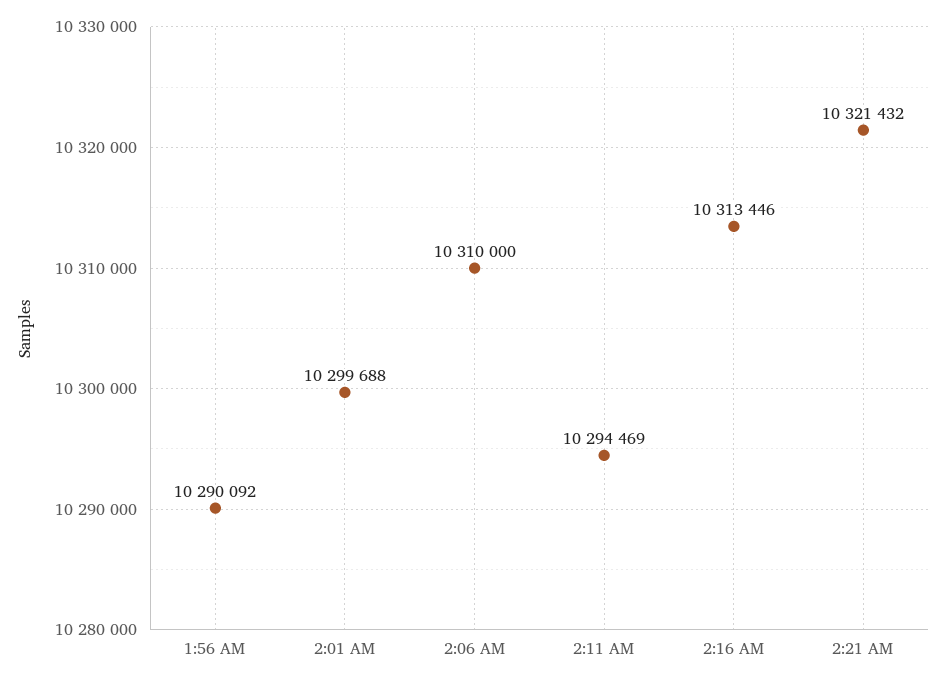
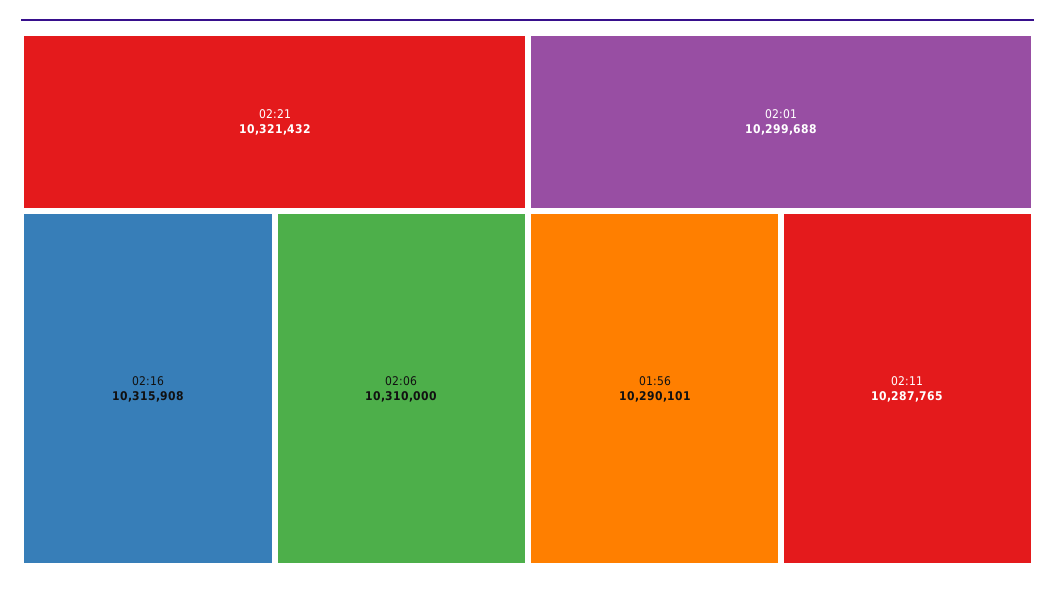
  {
-   "1:56 AM": 10290092,
+   "1:56 AM": 10290101,
    "2:01 AM": 10299688,
    "2:06 AM": 10310000,
-   "2:11 AM": 10294469,
+   "2:11 AM": 10287765,
-   "2:16 AM": 10313446,
+   "2:16 AM": 10315908,
    "2:21 AM": 10321432
  }

